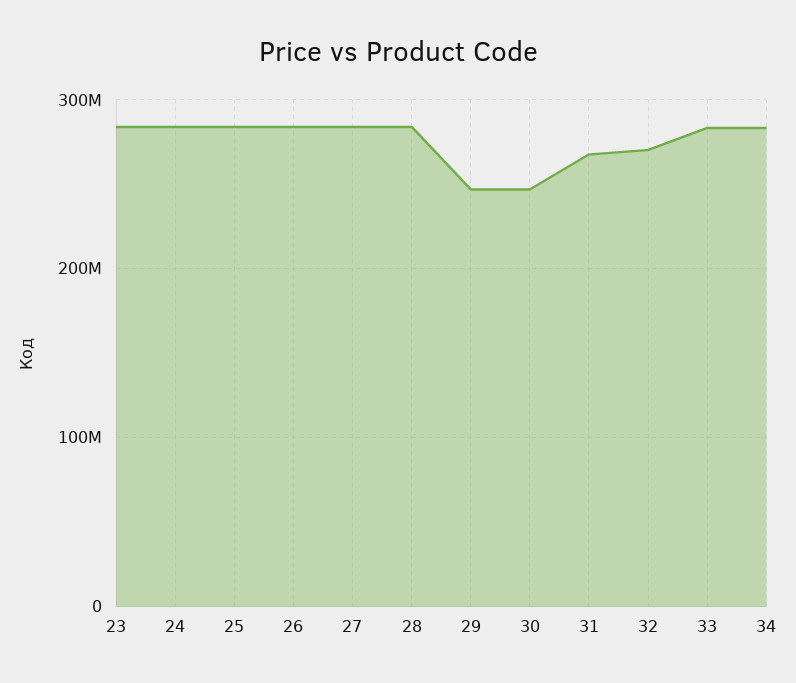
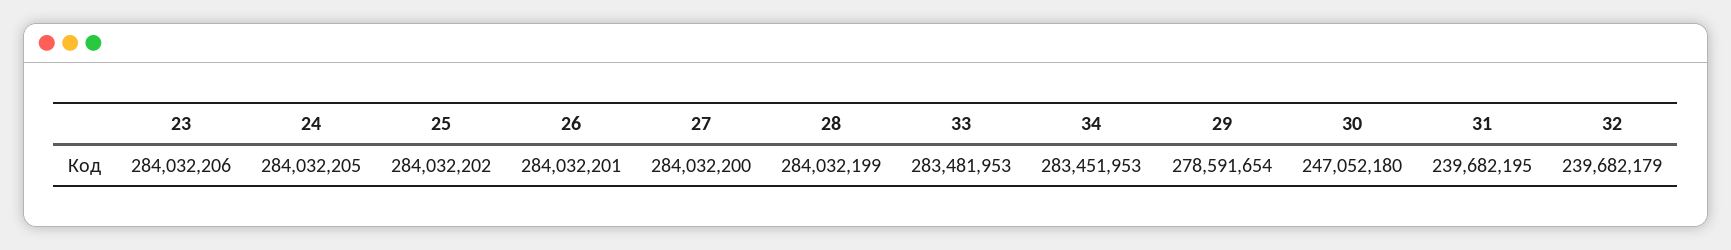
  {
    "23": 284032206,
    "24": 284032205,
    "25": 284032202,
    "26": 284032201,
    "27": 284032200,
    "28": 284032199,
-   "29": 250000000,
+   "29": 278591654,
    "30": 247052180,
-   "31": 270000000,
+   "31": 239682195,
-   "32": 270000000,
+   "32": 239682179,
    "33": 283481953,
    "34": 283451953
  }

